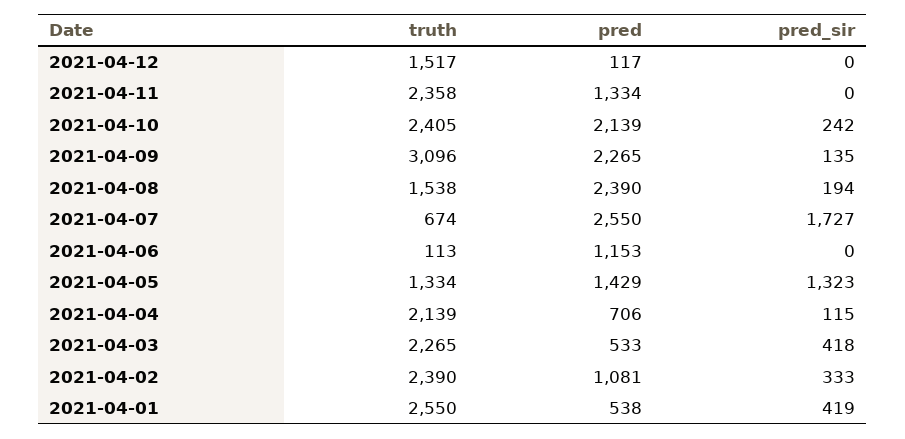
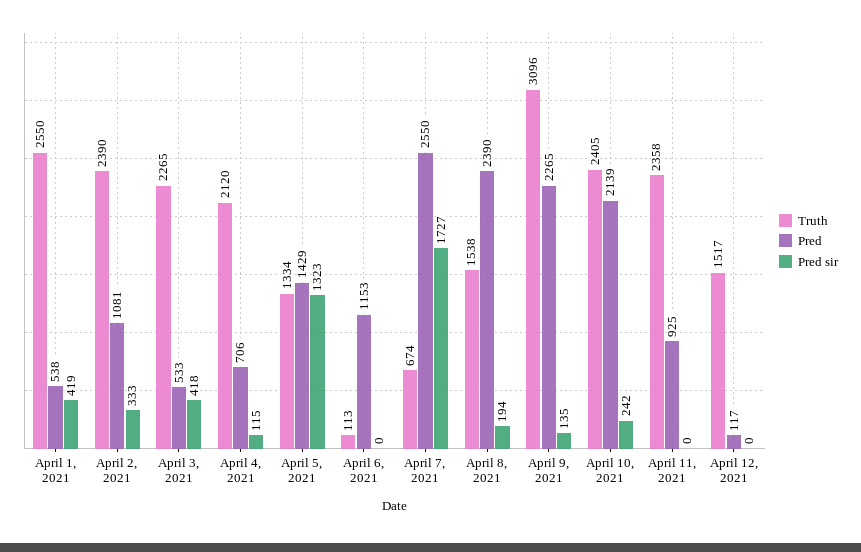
  {
    "truth": {
      "2021-04-12": 1517,
      "2021-04-11": 2358,
      "2021-04-10": 2405,
      "2021-04-09": 3096,
      "2021-04-08": 1538,
      "2021-04-07": 674,
      "2021-04-06": 113,
      "2021-04-05": 1334,
-     "2021-04-04": 2139,
+     "2021-04-04": 2120,
      "2021-04-03": 2265,
      "2021-04-02": 2390,
      "2021-04-01": 2550
    },
    "pred": {
      "2021-04-12": 117,
-     "2021-04-11": 1334,
+     "2021-04-11": 925,
      "2021-04-10": 2139,
      "2021-04-09": 2265,
      "2021-04-08": 2390,
      "2021-04-07": 2550,
      "2021-04-06": 1153,
      "2021-04-05": 1429,
      "2021-04-04": 706,
      "2021-04-03": 533,
      "2021-04-02": 1081,
      "2021-04-01": 538
    },
    "pred_sir": {
      "2021-04-12": 0,
      "2021-04-11": 0,
      "2021-04-10": 242,
      "2021-04-09": 135,
      "2021-04-08": 194,
      "2021-04-07": 1727,
      "2021-04-06": 0,
      "2021-04-05": 1323,
      "2021-04-04": 115,
      "2021-04-03": 418,
      "2021-04-02": 333,
      "2021-04-01": 419
    }
  }

